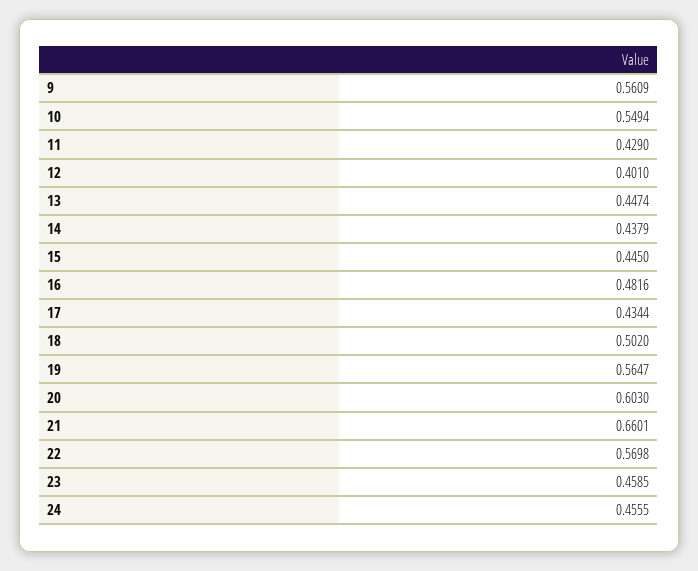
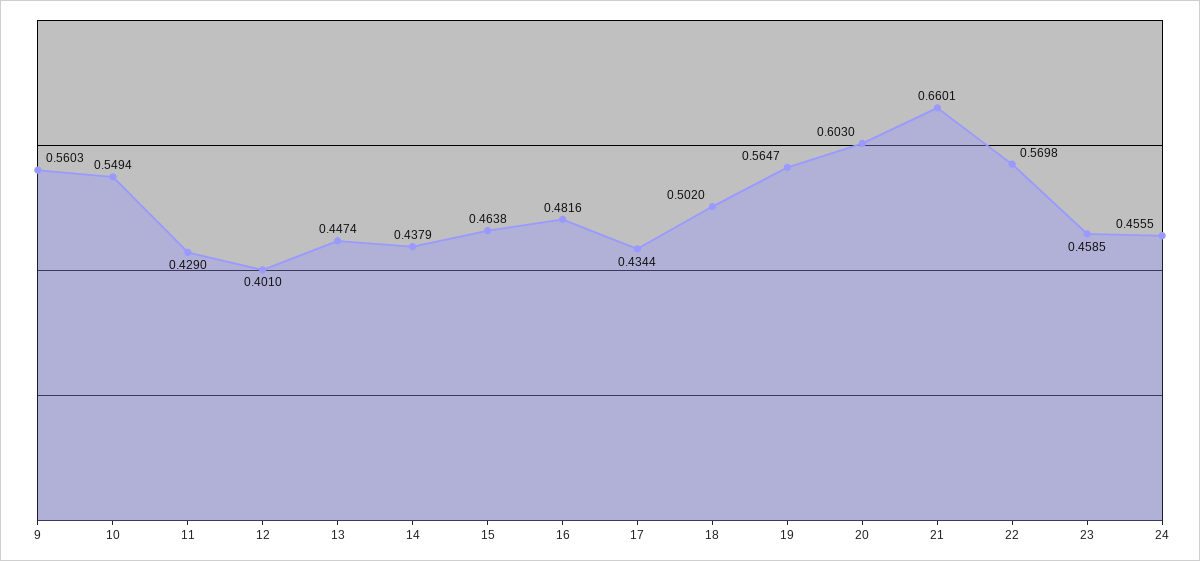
  {
-   "9": 0.5609,
+   "9": 0.5603,
    "10": 0.5494,
    "11": 0.429,
    "12": 0.401,
    "13": 0.4474,
    "14": 0.4379,
-   "15": 0.445,
+   "15": 0.4638,
    "16": 0.4816,
    "17": 0.4344,
    "18": 0.502,
    "19": 0.5647,
    "20": 0.603,
    "21": 0.6601,
    "22": 0.5698,
    "23": 0.4585,
    "24": 0.4555
  }

